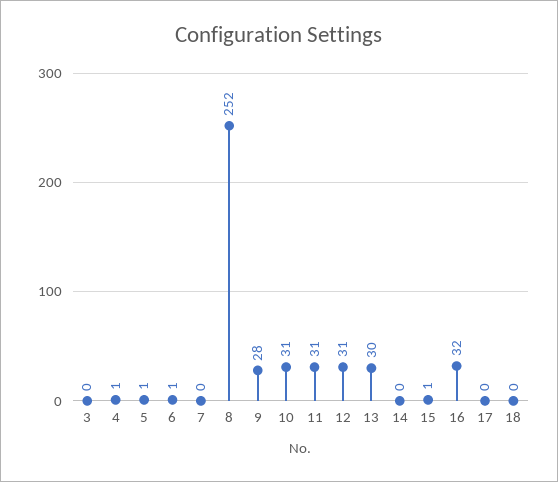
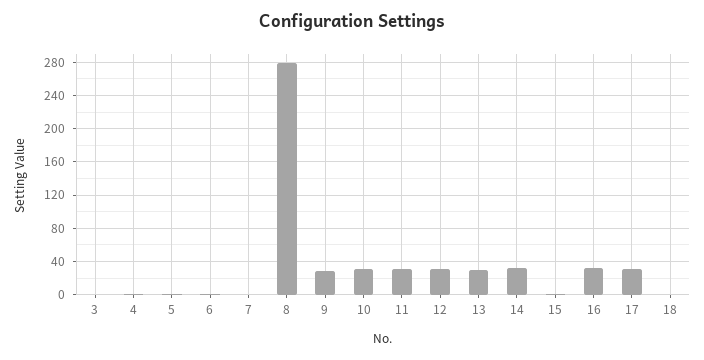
  {
    "3": 0,
    "4": 1,
    "5": 1,
    "6": 1,
    "7": 0,
-   "8": 252,
+   "8": 280,
    "9": 28,
    "10": 31,
    "11": 31,
    "12": 31,
    "13": 30,
-   "14": 0,
+   "14": 30,
    "15": 1,
    "16": 32,
-   "17": 0,
+   "17": 30,
    "18": 0
  }

